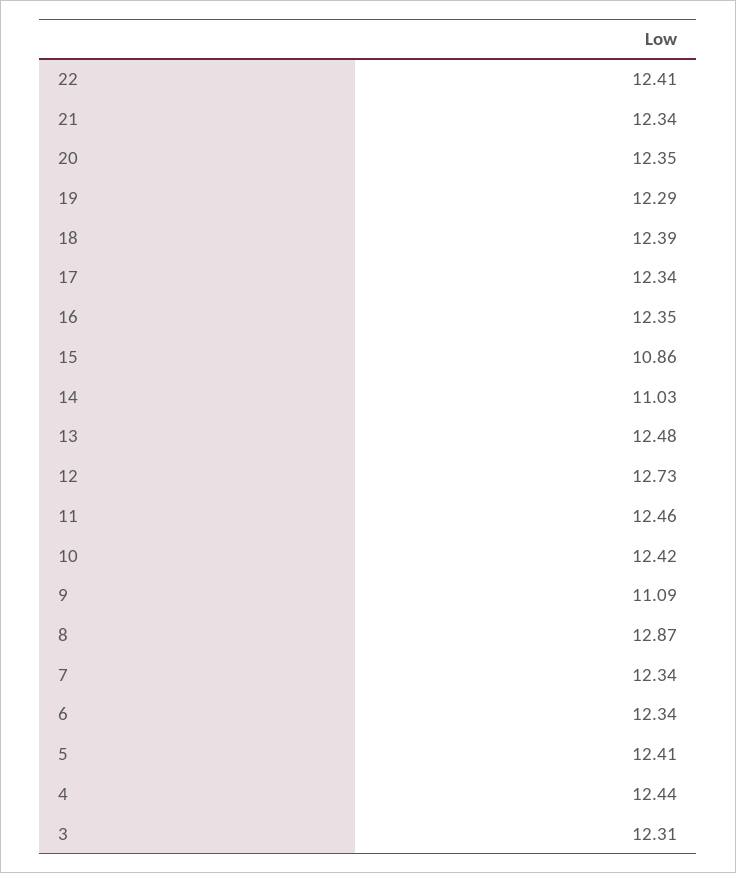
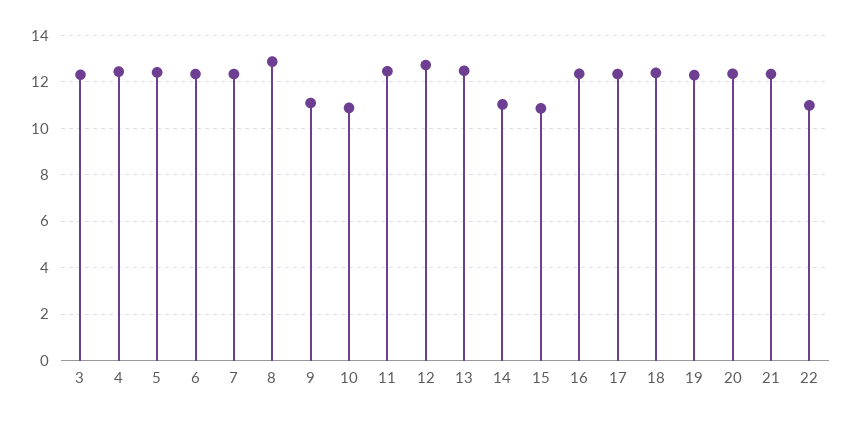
  {
-   "22": 12.41,
+   "22": 11,
    "21": 12.34,
    "20": 12.35,
    "19": 12.29,
    "18": 12.39,
    "17": 12.34,
    "16": 12.35,
    "15": 10.86,
    "14": 11.03,
    "13": 12.48,
    "12": 12.73,
    "11": 12.46,
-   "10": 12.42,
+   "10": 11,
    "9": 11.09,
    "8": 12.87,
    "7": 12.34,
    "6": 12.34,
    "5": 12.41,
    "4": 12.44,
    "3": 12.31
  }

